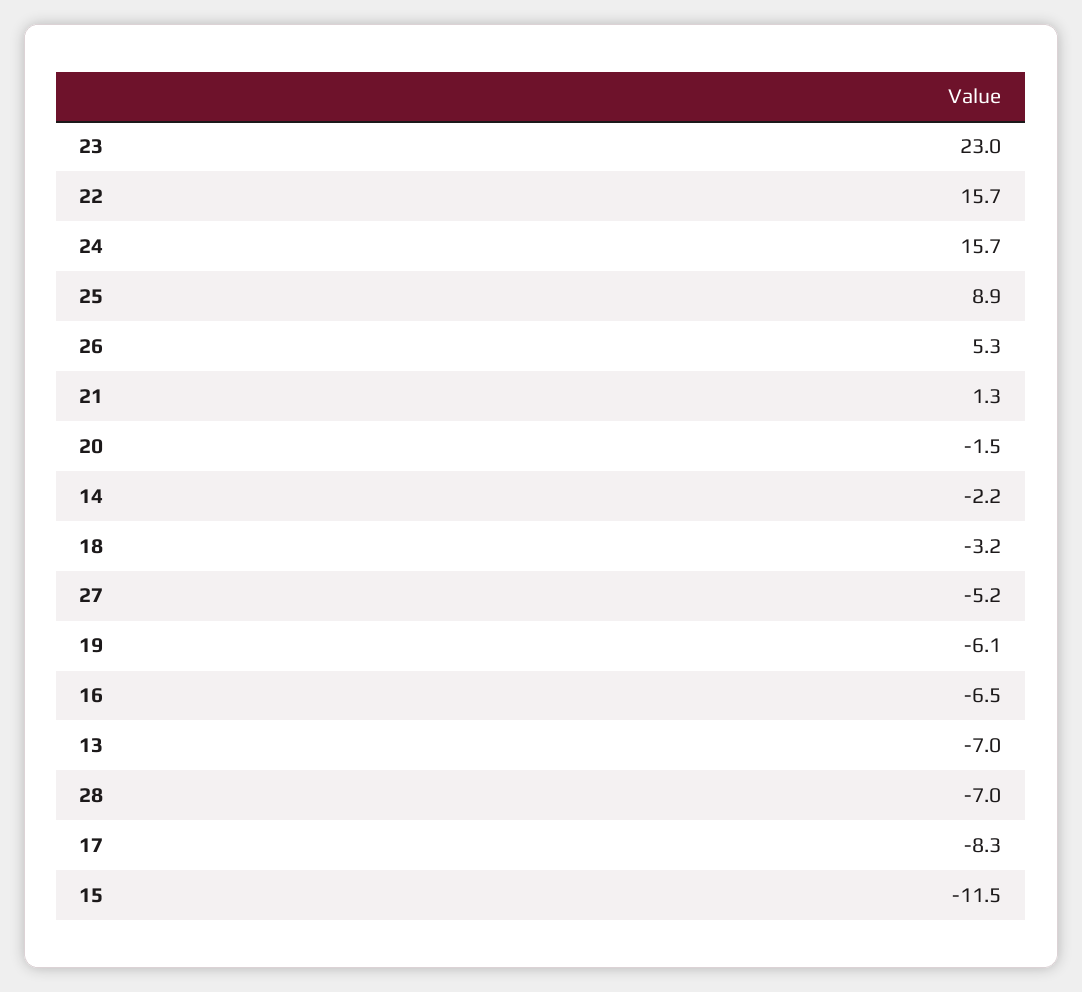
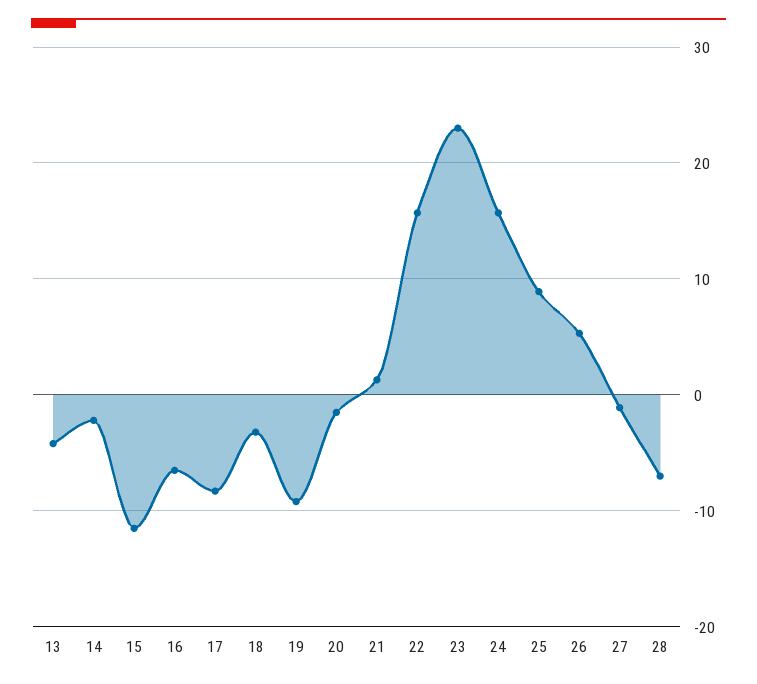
  {
    "23": 23,
    "22": 15.7,
    "24": 15.7,
    "25": 8.9,
    "26": 5.3,
    "21": 1.3,
    "20": -1.5,
    "14": -2.2,
    "18": -3.2,
-   "27": -5.2,
+   "27": -1,
-   "19": -6.1,
+   "19": -9,
    "16": -6.5,
-   "13": -7,
+   "13": -4,
    "28": -7,
    "17": -8.3,
    "15": -11.5
  }

